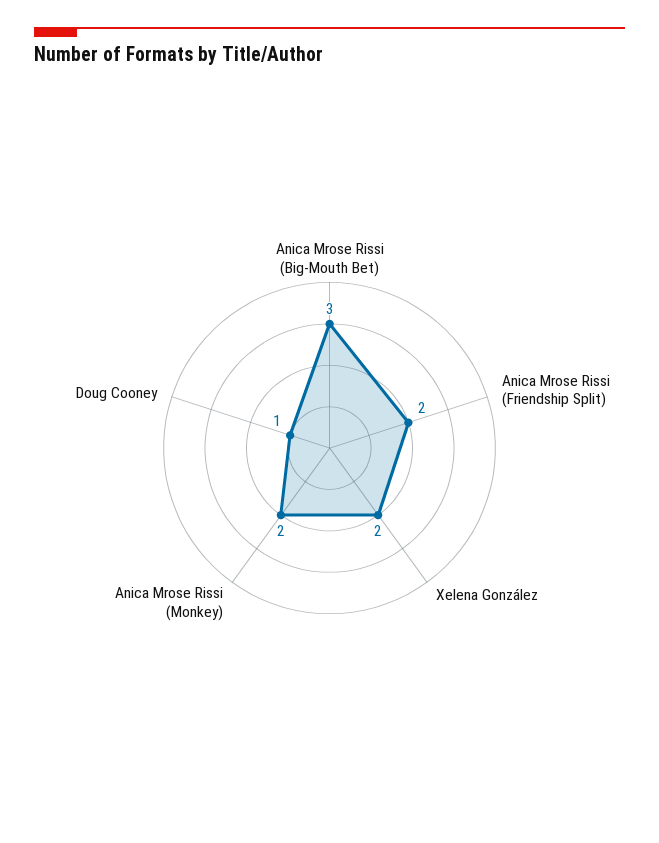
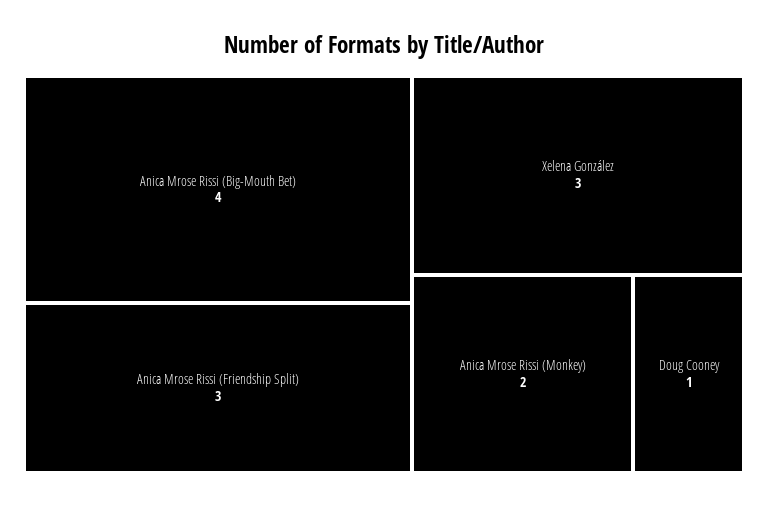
  {
-   "Anica Mrose Rissi (Big-Mouth Bet)": 3,
+   "Anica Mrose Rissi (Big-Mouth Bet)": 4,
-   "Anica Mrose Rissi (Friendship Split)": 2,
+   "Anica Mrose Rissi (Friendship Split)": 3,
-   "Xelena González": 2,
+   "Xelena González": 3,
    "Anica Mrose Rissi (Monkey)": 2,
    "Doug Cooney": 1
  }

